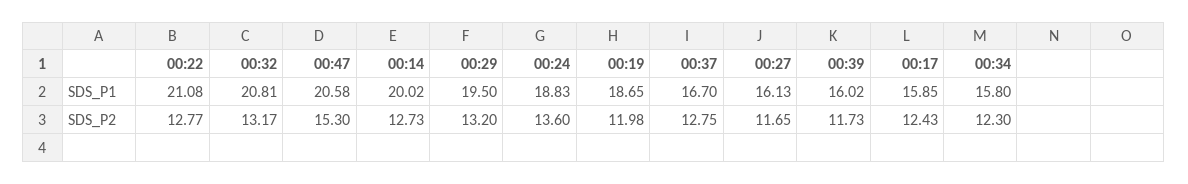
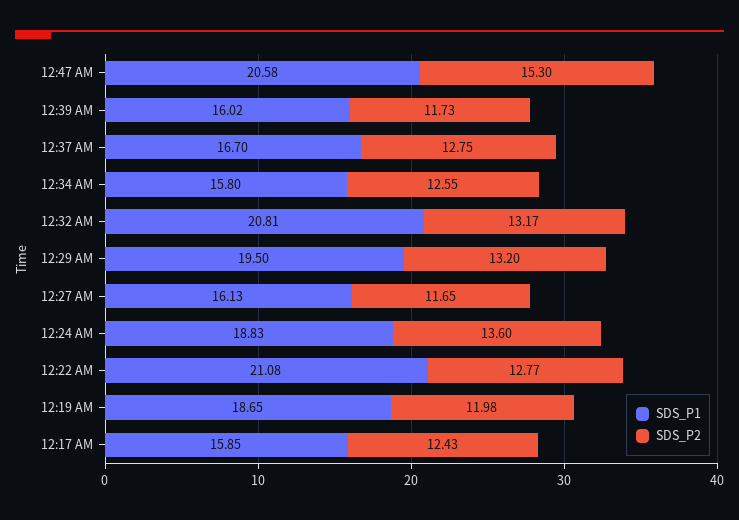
  {
    "SDS_P1": {
      "00:22": 21.08,
      "00:32": 20.81,
      "00:47": 20.58,
-     "00:14": 20.02,
      "00:29": 19.5,
      "00:24": 18.83,
      "00:19": 18.65,
      "00:37": 16.7,
      "00:27": 16.13,
      "00:39": 16.02,
      "00:17": 15.85,
      "00:34": 15.8
    },
    "SDS_P2": {
      "00:22": 12.77,
      "00:32": 13.17,
      "00:47": 15.3,
-     "00:14": 12.73,
      "00:29": 13.2,
      "00:24": 13.6,
      "00:19": 11.98,
      "00:37": 12.75,
      "00:27": 11.65,
      "00:39": 11.73,
      "00:17": 12.43,
-     "00:34": 12.3
+     "00:34": 12.55
    }
  }

